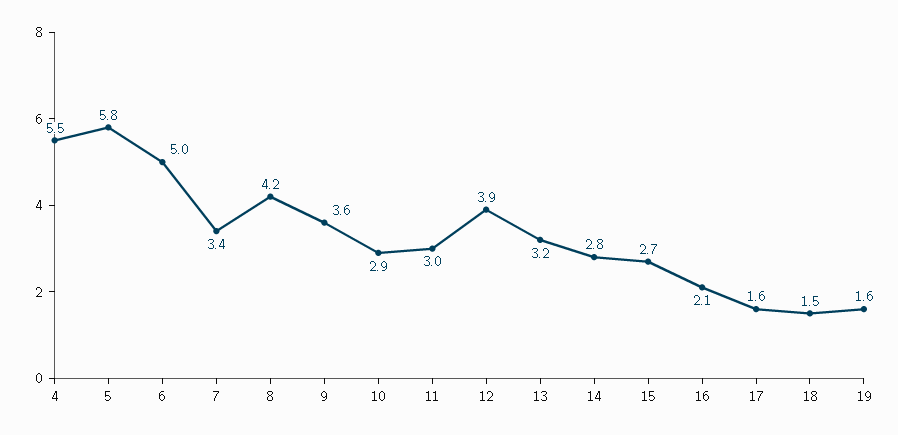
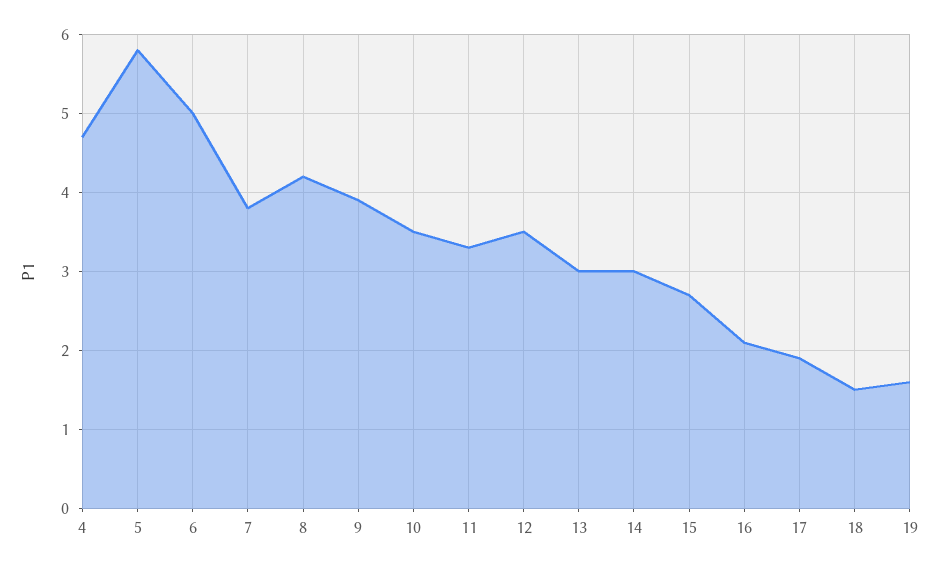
  {
-   "4": 5.5,
+   "4": 4.7,
    "5": 5.8,
    "6": 5,
-   "7": 3.4,
+   "7": 3.8,
    "8": 4.2,
-   "9": 3.6,
+   "9": 3.9,
-   "10": 2.9,
+   "10": 3.5,
-   "11": 3,
+   "11": 3.3,
-   "12": 3.9,
+   "12": 3.5,
-   "13": 3.2,
+   "13": 3,
-   "14": 2.8,
+   "14": 3,
    "15": 2.7,
    "16": 2.1,
-   "17": 1.6,
+   "17": 1.9,
    "18": 1.5,
    "19": 1.6
  }

